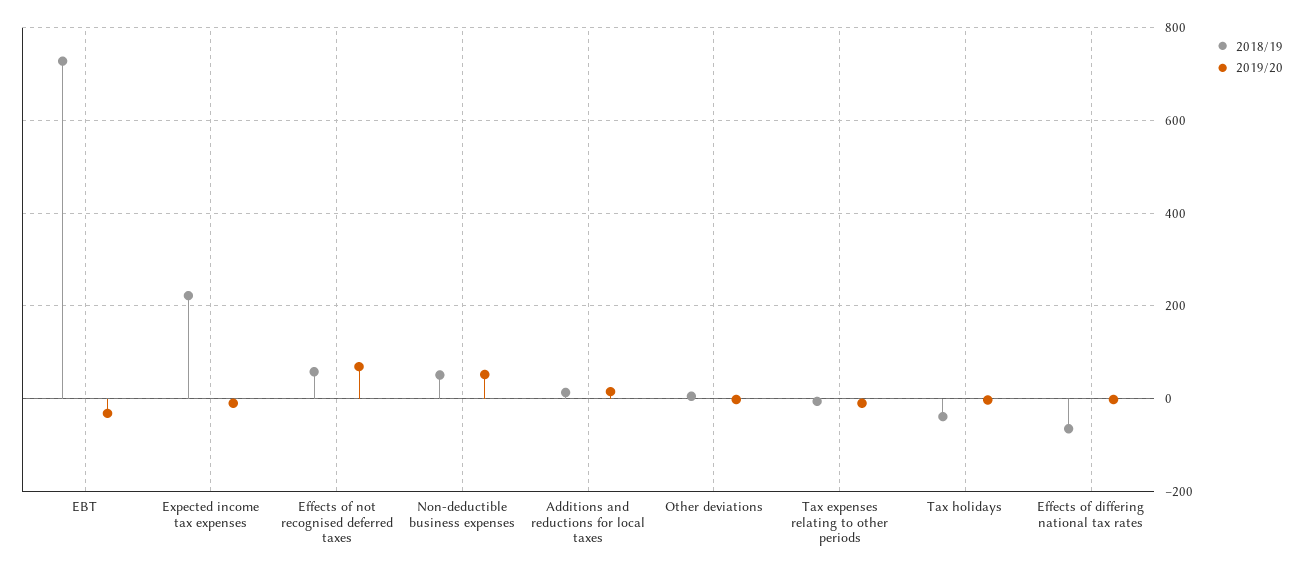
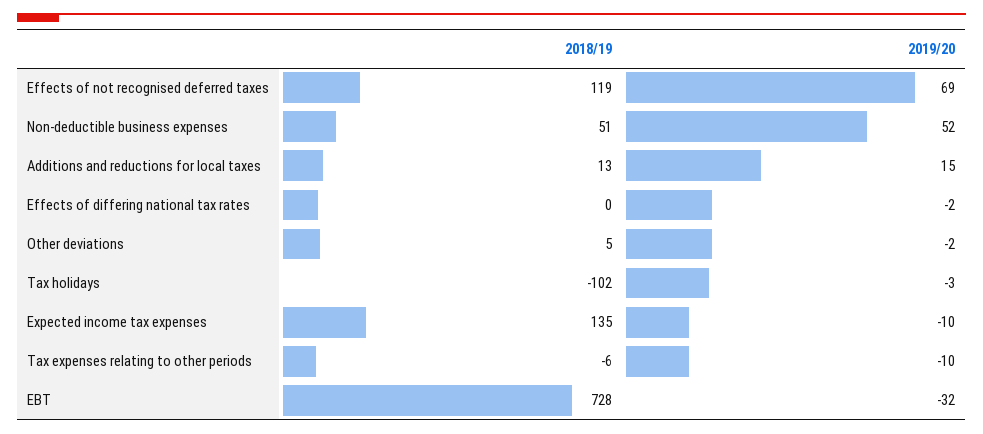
  {
    "2018/19": {
      "EBT": 728,
-     "Expected income tax expenses": 220,
+     "Expected income tax expenses": 135,
-     "Effects of not recognised deferred taxes": 60,
+     "Effects of not recognised deferred taxes": 119,
      "Non-deductible business expenses": 51,
      "Additions and reductions for local taxes": 13,
      "Other deviations": 5,
      "Tax expenses relating to other periods": -6,
-     "Tax holidays": -40,
+     "Tax holidays": -102,
-     "Effects of differing national tax rates": -60
+     "Effects of differing national tax rates": 0
    },
    "2019/20": {
      "EBT": -32,
      "Expected income tax expenses": -10,
      "Effects of not recognised deferred taxes": 69,
      "Non-deductible business expenses": 52,
      "Additions and reductions for local taxes": 15,
      "Other deviations": -2,
      "Tax expenses relating to other periods": -10,
      "Tax holidays": -3,
      "Effects of differing national tax rates": -2
    }
  }

